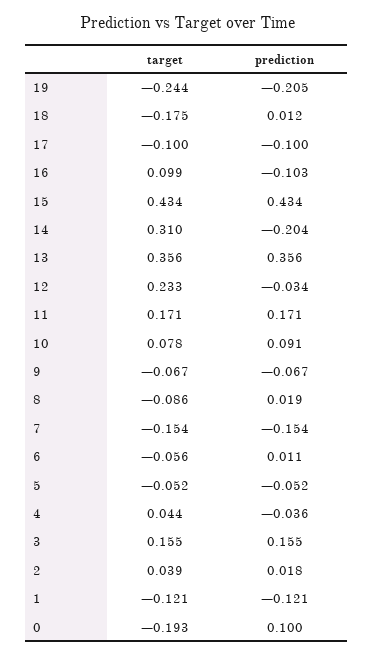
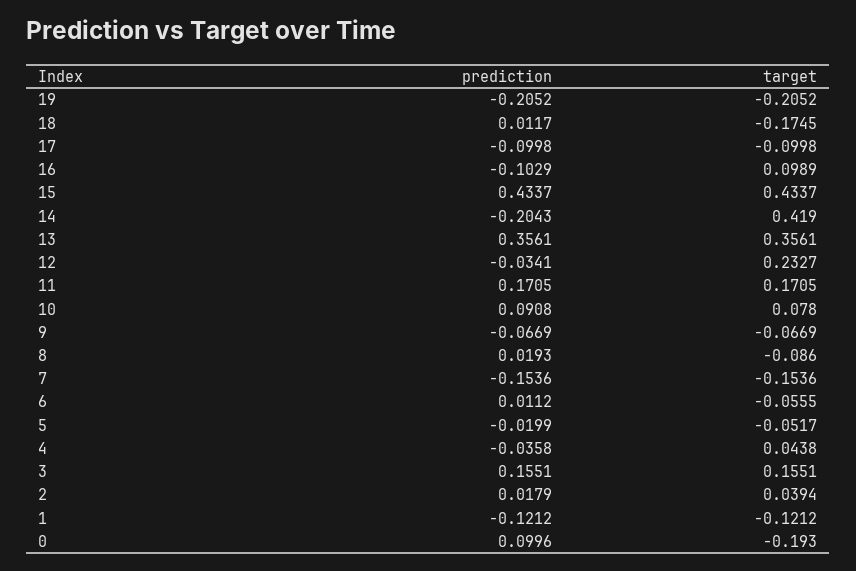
  {
    "target": {
-     "19": -0.244,
+     "19": -0.2052,
      "18": -0.1745,
      "17": -0.0998,
      "16": 0.0989,
      "15": 0.4337,
-     "14": 0.31,
+     "14": 0.419,
      "13": 0.3561,
      "12": 0.2327,
      "11": 0.1705,
      "10": 0.078,
      "9": -0.0669,
      "8": -0.086,
      "7": -0.1536,
      "6": -0.0555,
      "5": -0.0517,
      "4": 0.0438,
      "3": 0.1551,
      "2": 0.0394,
      "1": -0.1212,
      "0": -0.193
    },
    "prediction": {
      "19": -0.2052,
      "18": 0.0117,
      "17": -0.0998,
      "16": -0.1029,
      "15": 0.4337,
      "14": -0.2043,
      "13": 0.3561,
      "12": -0.0341,
      "11": 0.1705,
      "10": 0.0908,
      "9": -0.0669,
      "8": 0.0193,
      "7": -0.1536,
      "6": 0.0112,
-     "5": -0.052,
+     "5": -0.0199,
      "4": -0.0358,
      "3": 0.1551,
      "2": 0.0179,
      "1": -0.1212,
      "0": 0.0996
    }
  }

